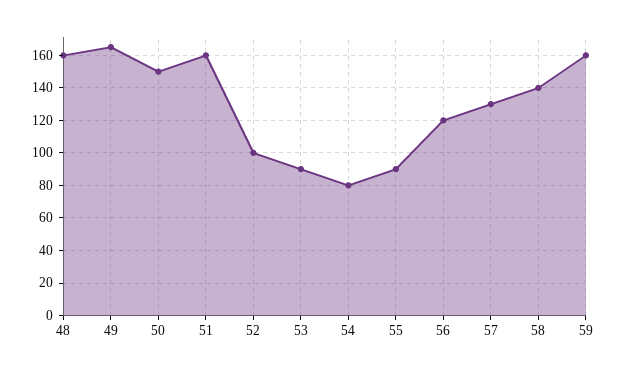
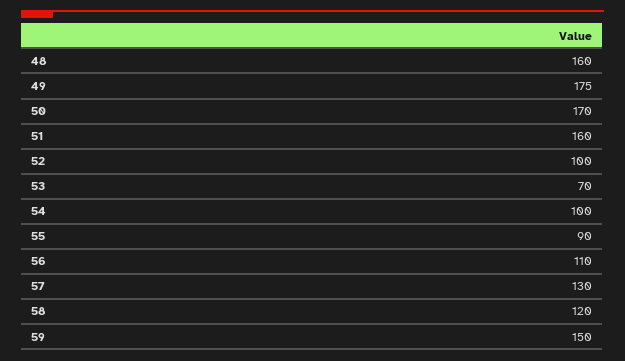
  {
    "48": 160,
-   "49": 165,
+   "49": 175,
-   "50": 150,
+   "50": 170,
    "51": 160,
    "52": 100,
-   "53": 90,
+   "53": 70,
-   "54": 80,
+   "54": 100,
    "55": 90,
-   "56": 120,
+   "56": 110,
    "57": 130,
-   "58": 140,
+   "58": 120,
-   "59": 160
+   "59": 150
  }

